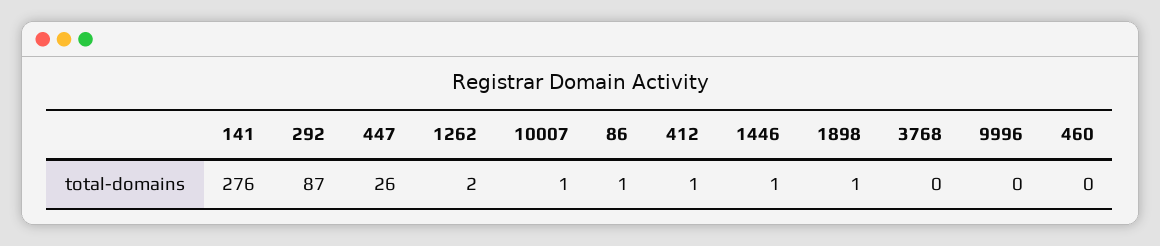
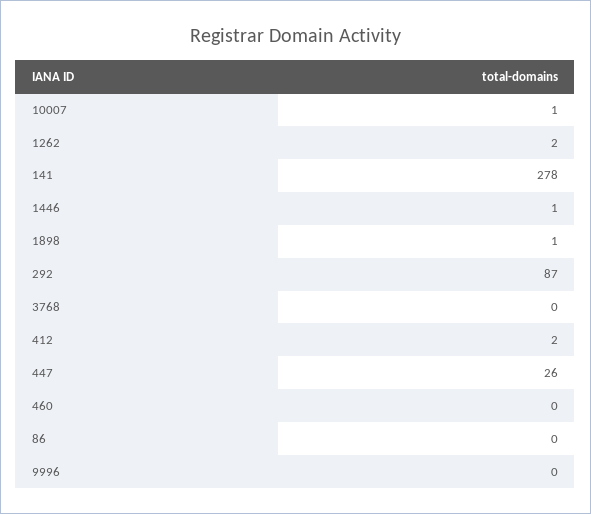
  {
-   "141": 276,
+   "141": 278,
    "292": 87,
    "447": 26,
    "1262": 2,
    "10007": 1,
-   "86": 1,
+   "86": 0,
-   "412": 1,
+   "412": 2,
    "1446": 1,
    "1898": 1,
    "3768": 0,
    "9996": 0,
    "460": 0
  }

